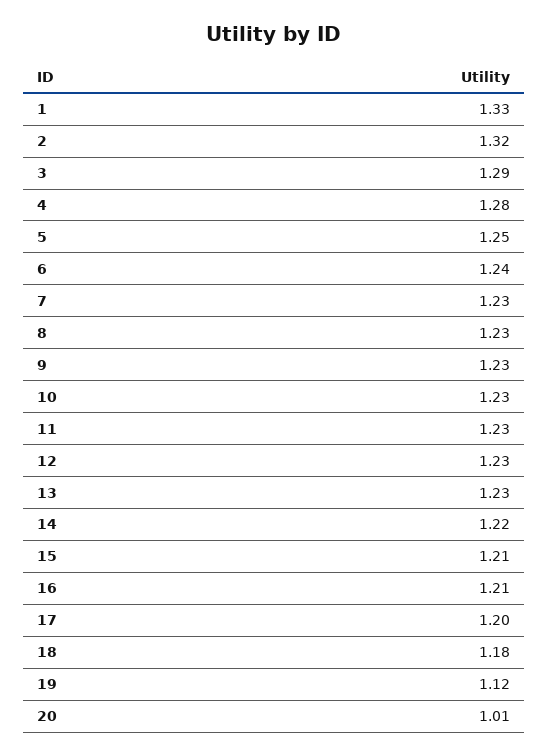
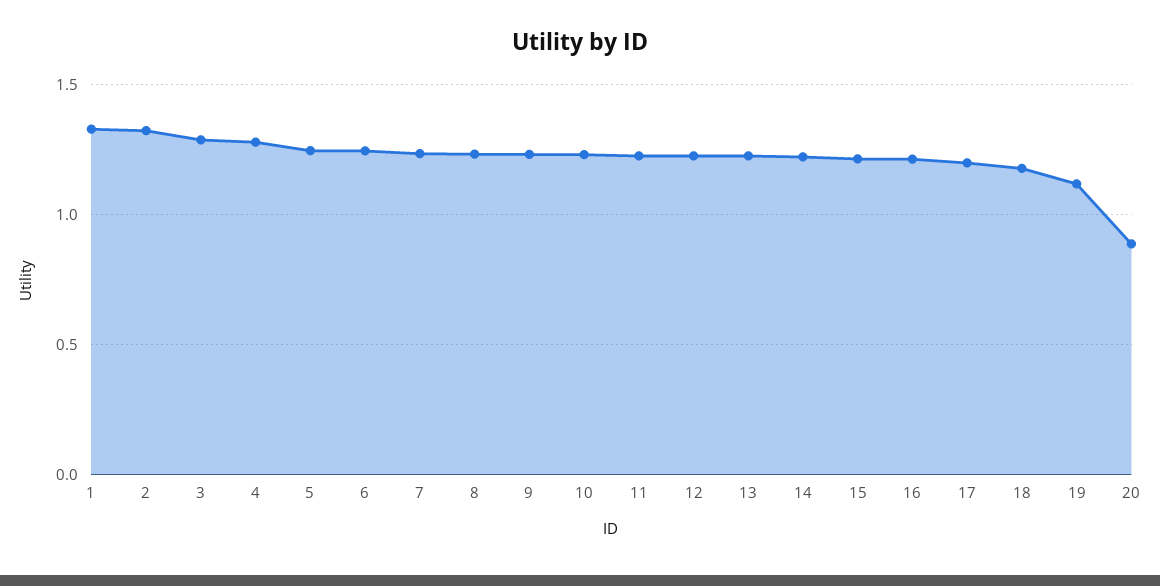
  {
    "1": 1.33,
    "2": 1.32,
    "3": 1.29,
    "4": 1.28,
    "5": 1.25,
    "6": 1.24,
    "7": 1.23,
    "8": 1.23,
    "9": 1.23,
    "10": 1.23,
    "11": 1.23,
    "12": 1.23,
    "13": 1.23,
    "14": 1.22,
    "15": 1.21,
    "16": 1.21,
    "17": 1.2,
    "18": 1.18,
    "19": 1.12,
-   "20": 1.01
+   "20": 0.9
  }

